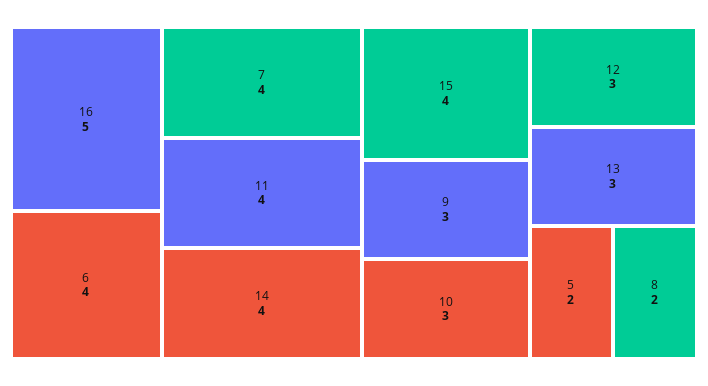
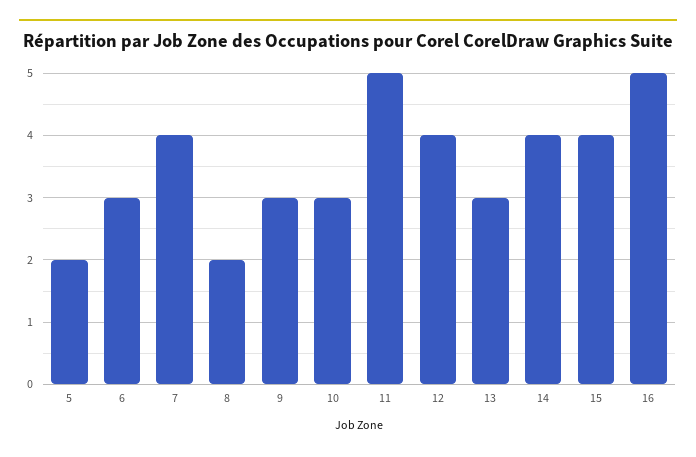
  {
    "16": 5,
-   "6": 4,
+   "6": 3,
    "7": 4,
-   "11": 4,
+   "11": 5,
    "14": 4,
    "15": 4,
    "9": 3,
    "10": 3,
-   "12": 3,
+   "12": 4,
    "13": 3,
    "5": 2,
    "8": 2
  }

